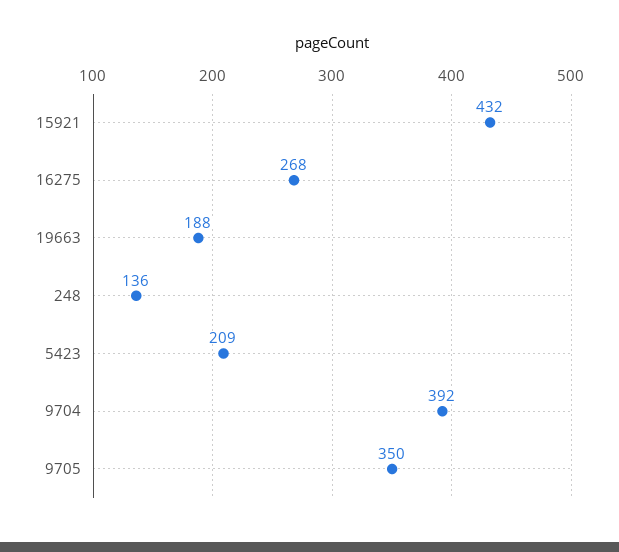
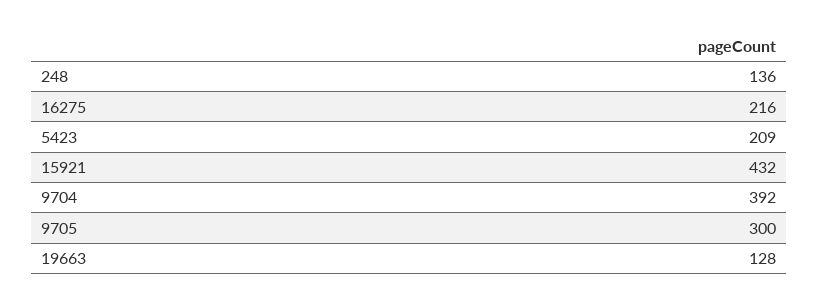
  {
    "15921": 432,
-   "16275": 268,
+   "16275": 216,
-   "19663": 188,
+   "19663": 128,
    "248": 136,
    "5423": 209,
    "9704": 392,
-   "9705": 350
+   "9705": 300
  }

